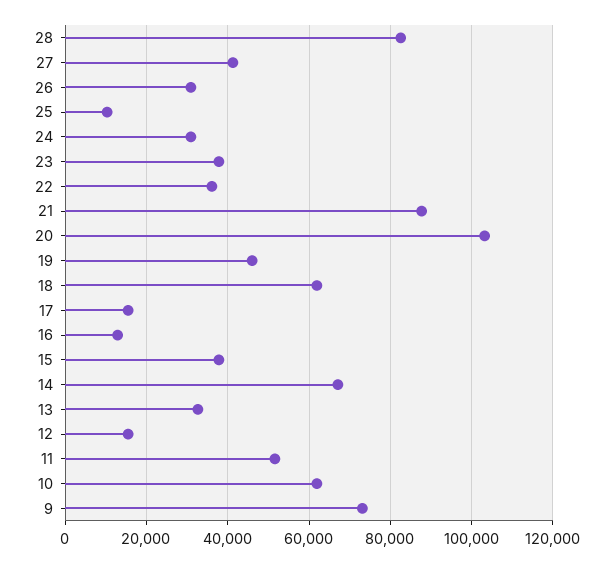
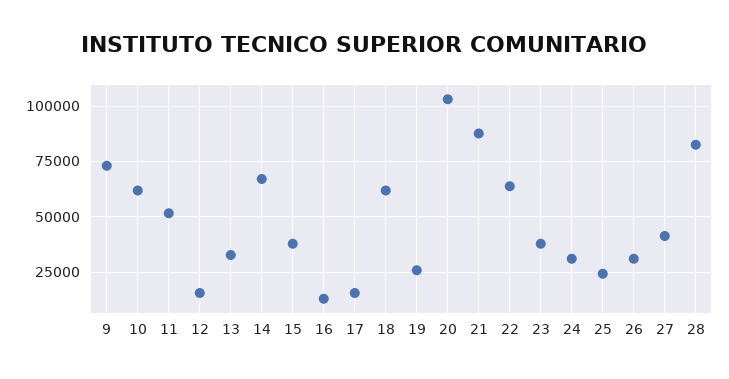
  {
    "28": 82000,
    "27": 42000,
    "26": 30000,
-   "25": 10000,
+   "25": 25000,
    "24": 30000,
    "23": 38000,
-   "22": 36000,
+   "22": 65000,
    "21": 88000,
    "20": 104000,
-   "19": 46000,
+   "19": 25000,
    "18": 62000,
    "17": 16000,
    "16": 12000,
    "15": 38000,
    "14": 68000,
    "13": 32000,
    "12": 16000,
    "11": 52000,
    "10": 62000,
    "9": 74000
  }

